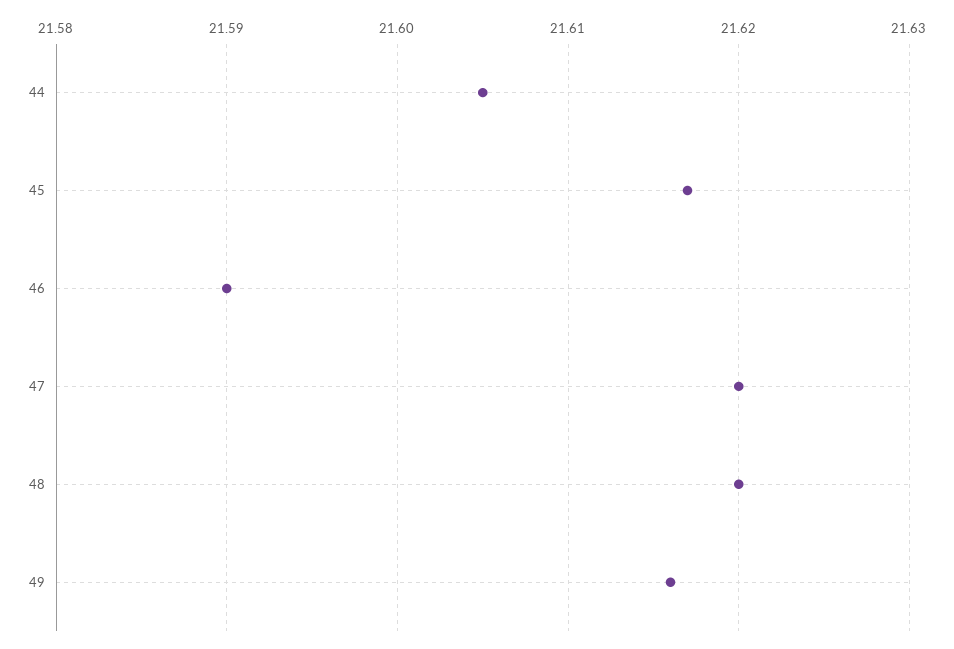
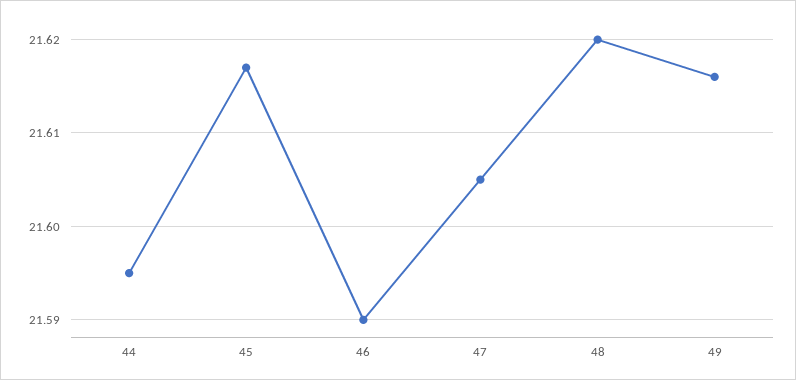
  {
-   "44": 21.605,
+   "44": 21.595,
    "45": 21.617,
    "46": 21.59,
-   "47": 21.62,
+   "47": 21.605,
    "48": 21.62,
    "49": 21.616
  }

